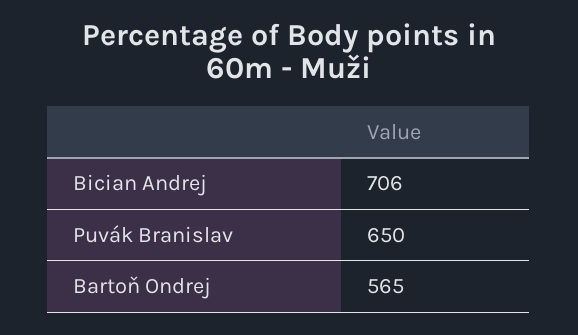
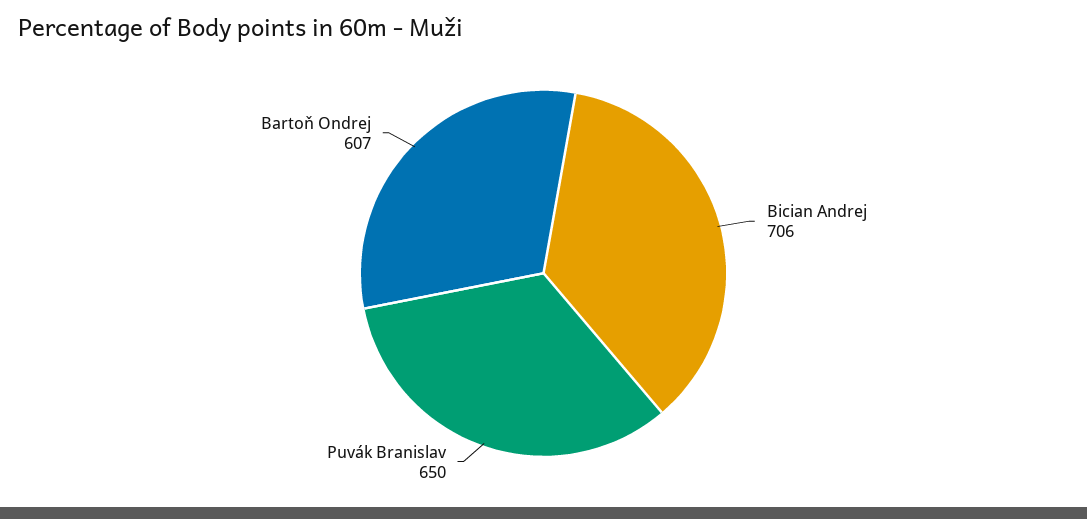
  {
    "Bician Andrej": 706,
    "Puvák Branislav": 650,
-   "Bartoň Ondrej": 565
+   "Bartoň Ondrej": 607
  }

